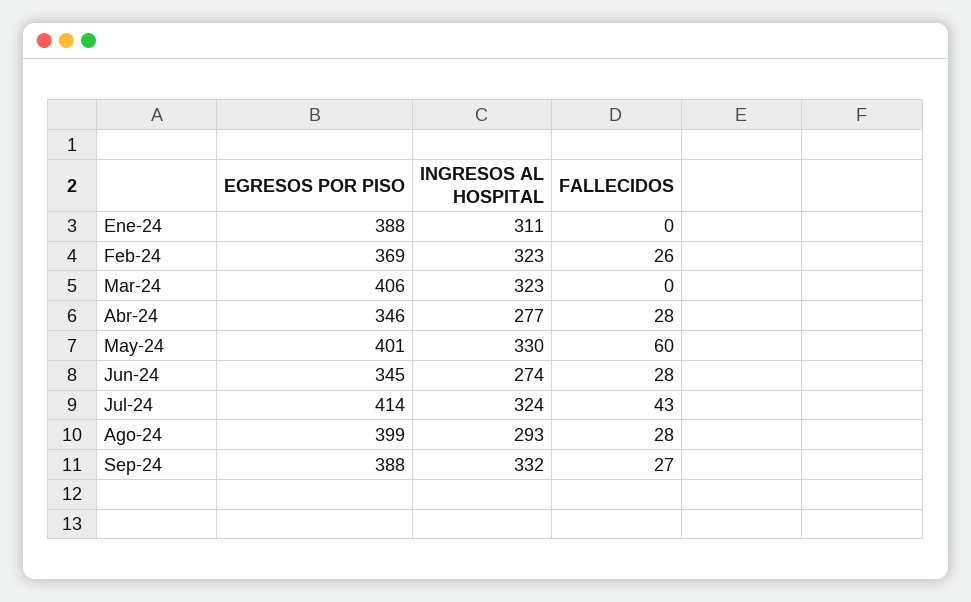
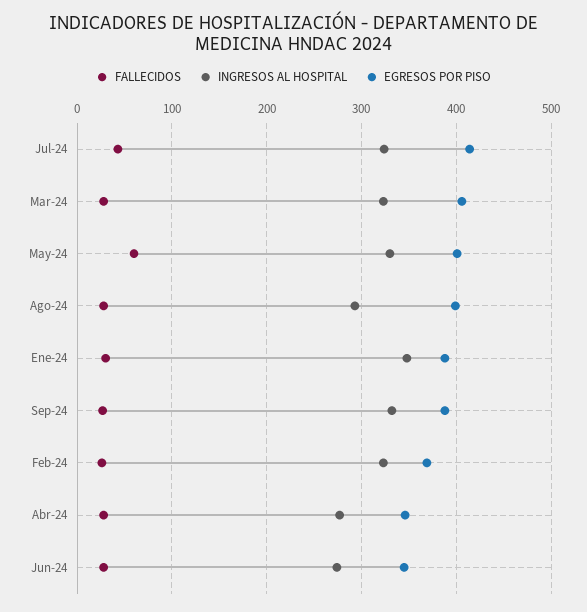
  {
    "EGRESOS POR PISO": {
      "Ene-24": 388,
      "Feb-24": 369,
      "Mar-24": 406,
      "Abr-24": 346,
      "May-24": 401,
      "Jun-24": 345,
      "Jul-24": 414,
      "Ago-24": 399,
      "Sep-24": 388
    },
    "INGRESOS AL HOSPITAL": {
-     "Ene-24": 311,
+     "Ene-24": 350,
      "Feb-24": 323,
      "Mar-24": 323,
      "Abr-24": 277,
      "May-24": 330,
      "Jun-24": 274,
      "Jul-24": 324,
      "Ago-24": 293,
      "Sep-24": 332
    },
    "FALLECIDOS": {
-     "Ene-24": 0,
+     "Ene-24": 30,
      "Feb-24": 26,
-     "Mar-24": 0,
+     "Mar-24": 30,
      "Abr-24": 28,
      "May-24": 60,
      "Jun-24": 28,
      "Jul-24": 43,
      "Ago-24": 28,
      "Sep-24": 27
    }
  }

